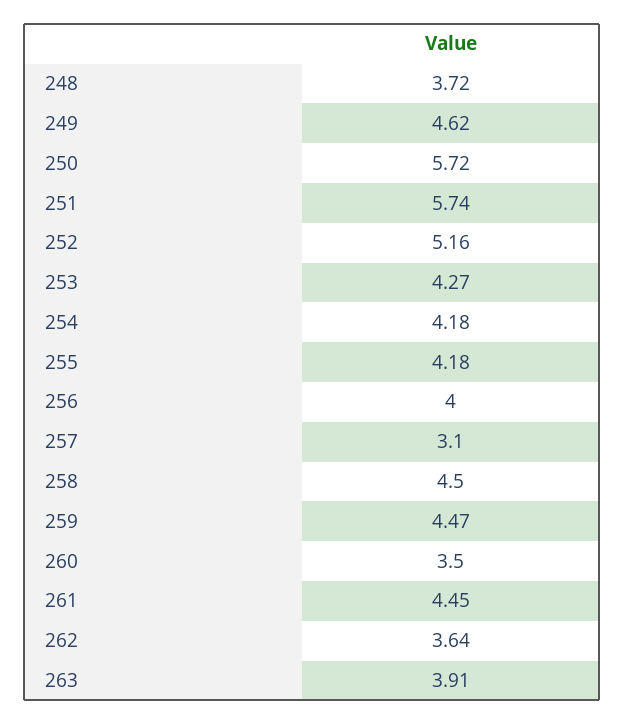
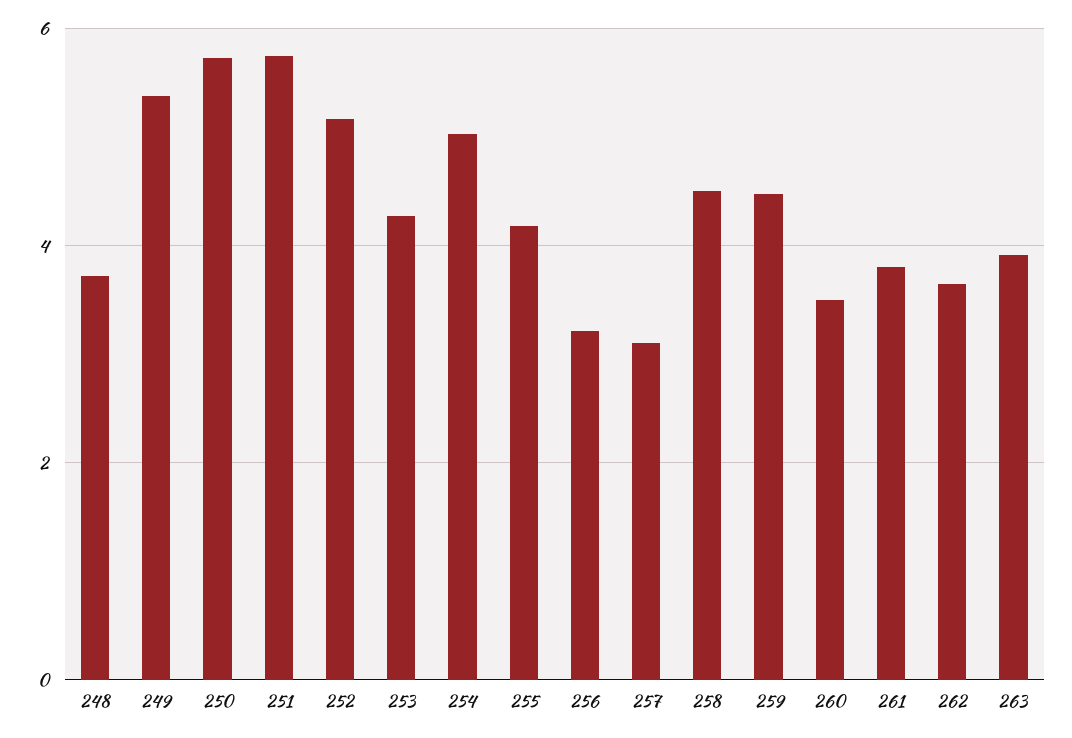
  {
    "248": 3.72,
-   "249": 4.62,
+   "249": 5.4,
    "250": 5.72,
    "251": 5.74,
    "252": 5.16,
    "253": 4.27,
-   "254": 4.18,
+   "254": 5,
    "255": 4.18,
-   "256": 4,
+   "256": 3.2,
    "257": 3.1,
    "258": 4.5,
    "259": 4.47,
    "260": 3.5,
-   "261": 4.45,
+   "261": 3.8,
    "262": 3.64,
    "263": 3.91
  }

